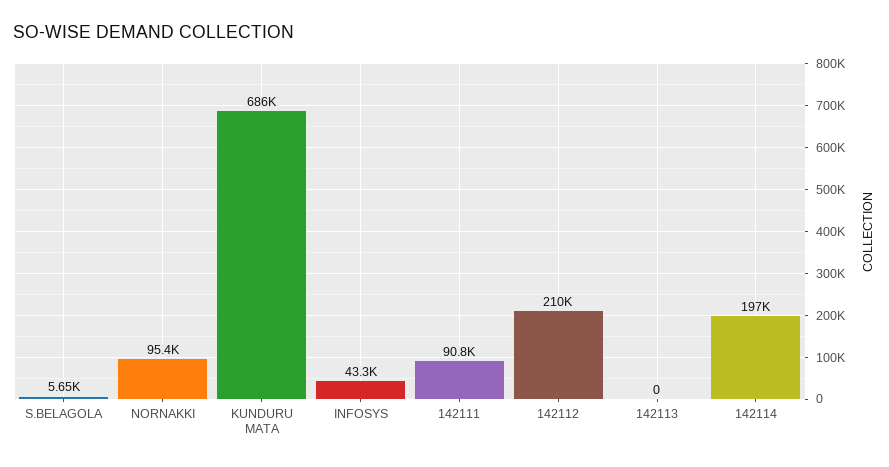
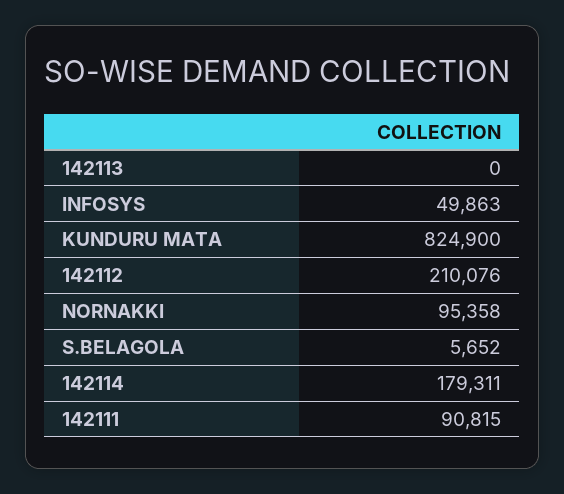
  {
    "S.BELAGOLA": 5652,
    "NORNAKKI": 95358,
-   "KUNDURU MATA": 686000,
+   "KUNDURU MATA": 824900,
-   "INFOSYS": 43300,
+   "INFOSYS": 49863,
    "142111": 90815,
    "142112": 210076,
    "142113": 0,
-   "142114": 197000
+   "142114": 179311
  }

